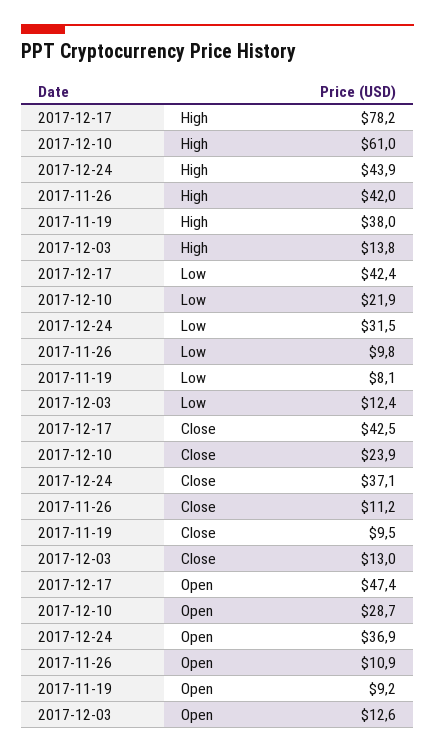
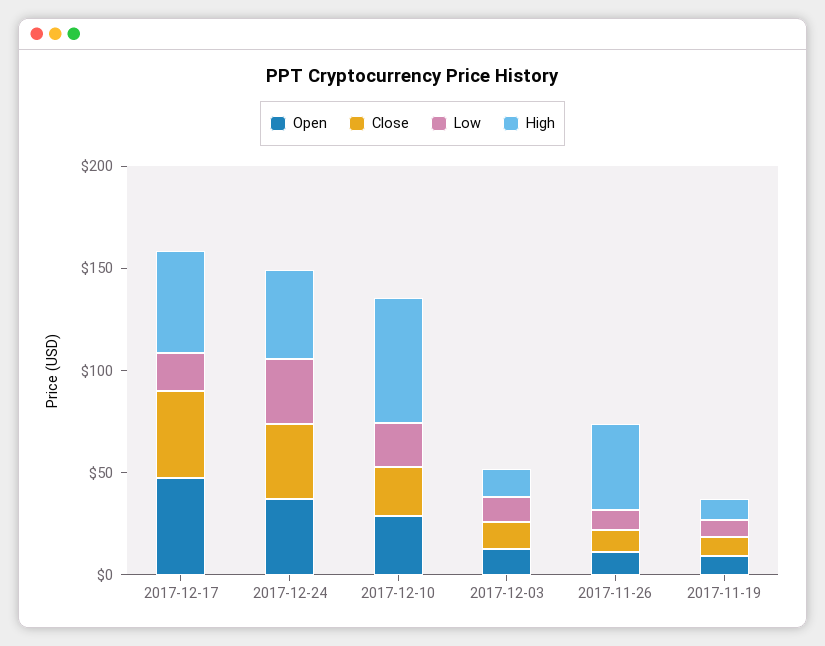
  {
    "High": {
-     "2017-12-17": 78.2,
+     "2017-12-17": 50,
      "2017-12-10": 61,
      "2017-12-24": 43.9,
      "2017-11-26": 42,
-     "2017-11-19": 38,
+     "2017-11-19": 10,
      "2017-12-03": 13.8
    },
    "Low": {
-     "2017-12-17": 42.4,
+     "2017-12-17": 20,
      "2017-12-10": 21.9,
      "2017-12-24": 31.5,
      "2017-11-26": 9.8,
      "2017-11-19": 8.1,
      "2017-12-03": 12.4
    },
    "Close": {
      "2017-12-17": 42.5,
      "2017-12-10": 23.9,
      "2017-12-24": 37.1,
      "2017-11-26": 11.2,
      "2017-11-19": 9.5,
      "2017-12-03": 13
    },
    "Open": {
      "2017-12-17": 47.4,
      "2017-12-10": 28.7,
      "2017-12-24": 36.9,
      "2017-11-26": 10.9,
      "2017-11-19": 9.2,
      "2017-12-03": 12.6
    }
  }

